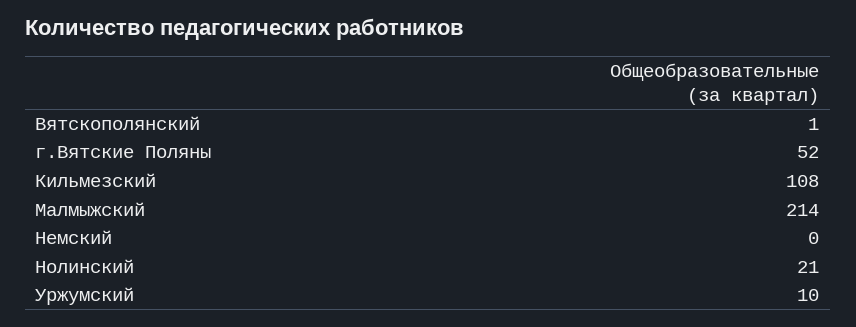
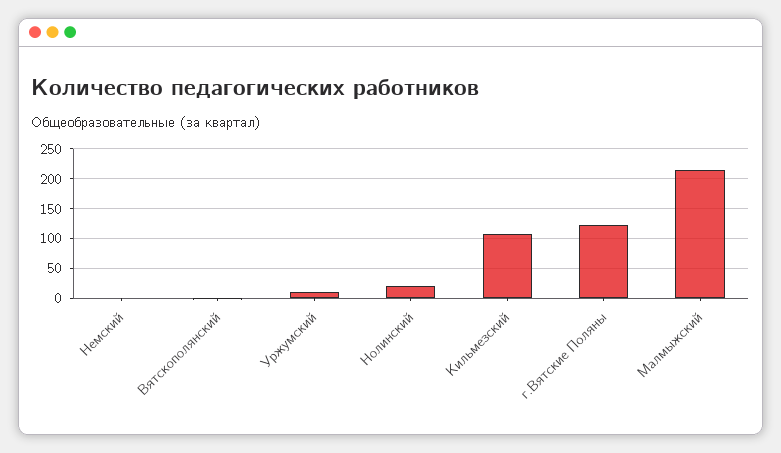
  {
    "Вятскополянский": 1,
-   "г.Вятские Поляны": 52,
+   "г.Вятские Поляны": 125,
    "Кильмезский": 108,
    "Малмыжский": 214,
    "Немский": 0,
    "Нолинский": 21,
    "Уржумский": 10
  }

